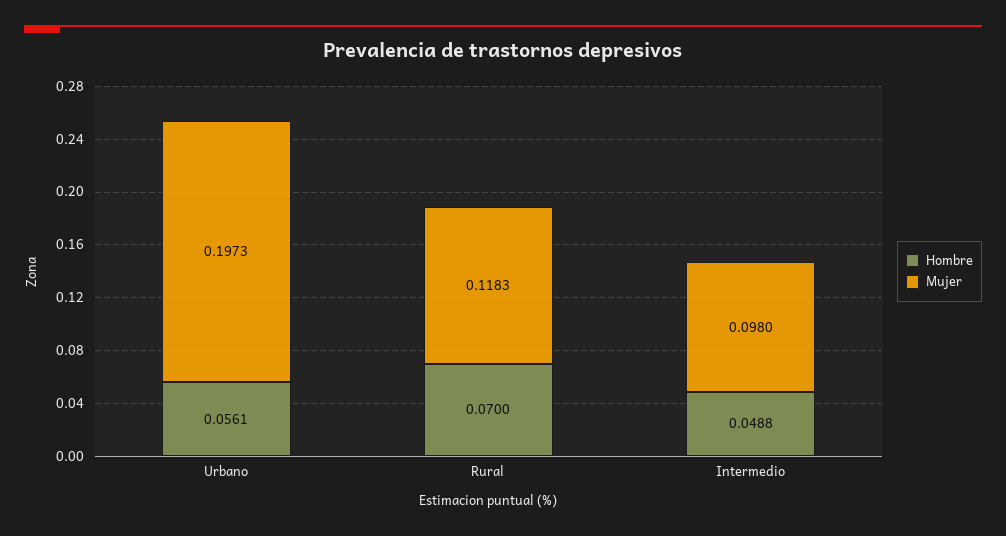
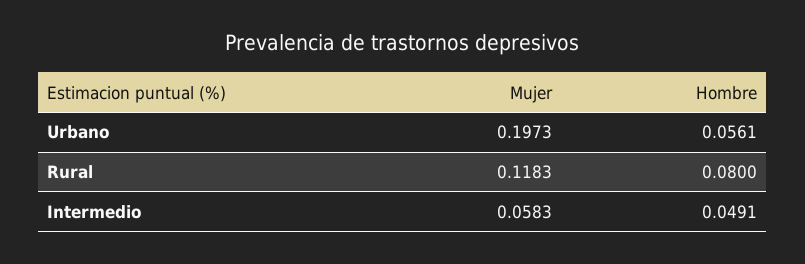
  {
    "Hombre": {
      "Urbano": 0.0561,
-     "Rural": 0.07,
+     "Rural": 0.08,
-     "Intermedio": 0.0488
+     "Intermedio": 0.0491
    },
    "Mujer": {
      "Urbano": 0.1973,
      "Rural": 0.1183,
-     "Intermedio": 0.098
+     "Intermedio": 0.0583
    }
  }

